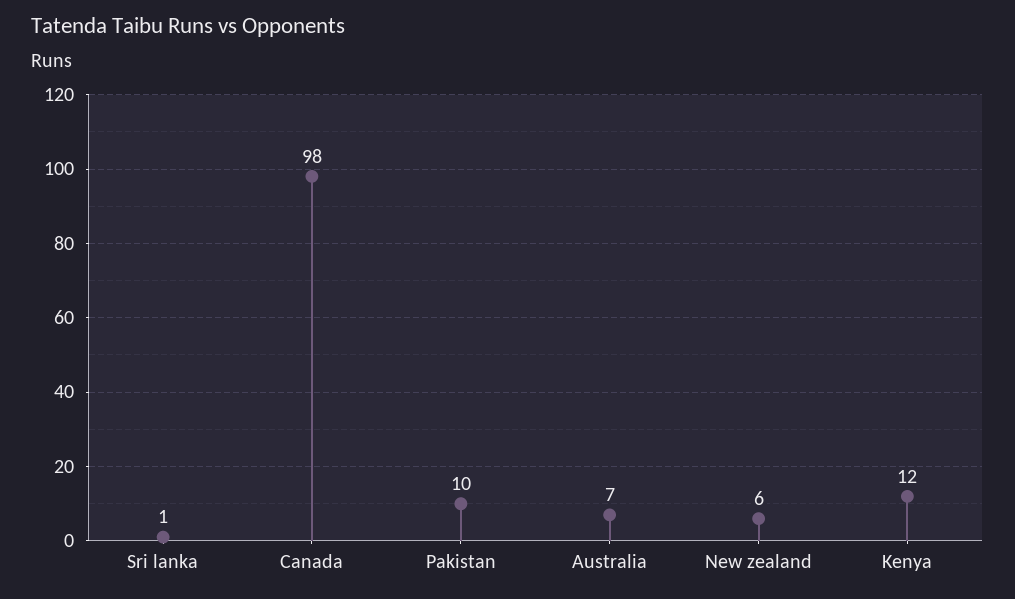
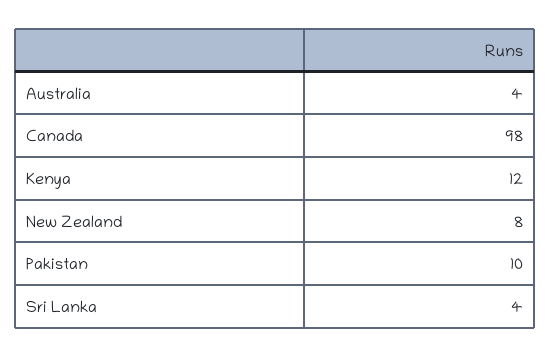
  {
-   "Sri lanka": 1,
+   "Sri lanka": 4,
    "Canada": 98,
    "Pakistan": 10,
-   "Australia": 7,
+   "Australia": 4,
-   "New zealand": 6,
+   "New zealand": 8,
    "Kenya": 12
  }

